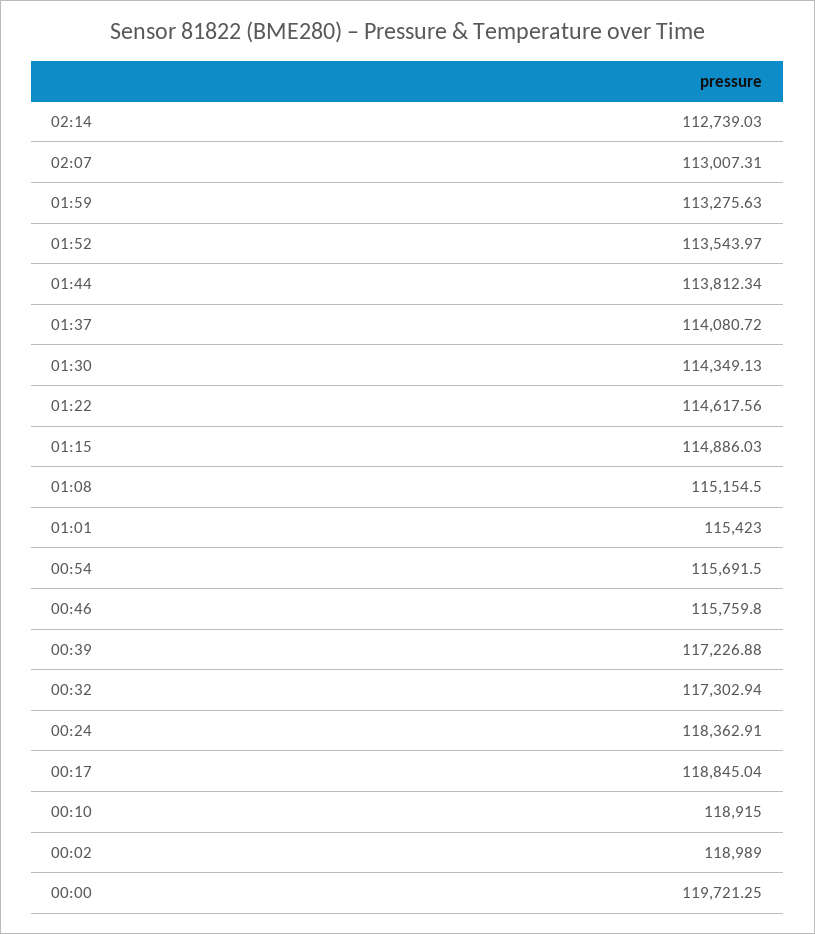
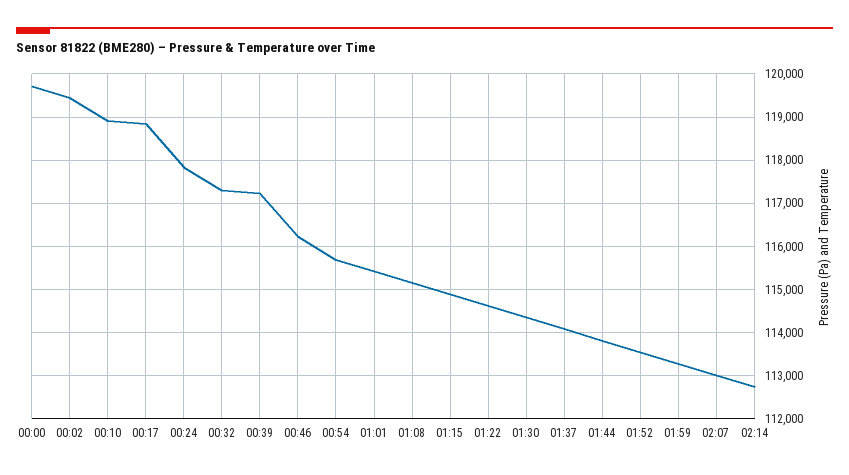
  {
    "02:14": 112739.03,
    "02:07": 113007.31,
    "01:59": 113275.63,
    "01:52": 113543.97,
    "01:44": 113812.34,
    "01:37": 114080.72,
    "01:30": 114349.13,
    "01:22": 114617.56,
    "01:15": 114886.03,
    "01:08": 115154.5,
    "01:01": 115423,
    "00:54": 115691.5,
-   "00:46": 115759.8,
+   "00:46": 116200,
    "00:39": 117226.88,
    "00:32": 117302.94,
-   "00:24": 118362.91,
+   "00:24": 117800,
    "00:17": 118845.04,
    "00:10": 118915,
-   "00:02": 118989,
+   "00:02": 119400,
    "00:00": 119721.25
  }

